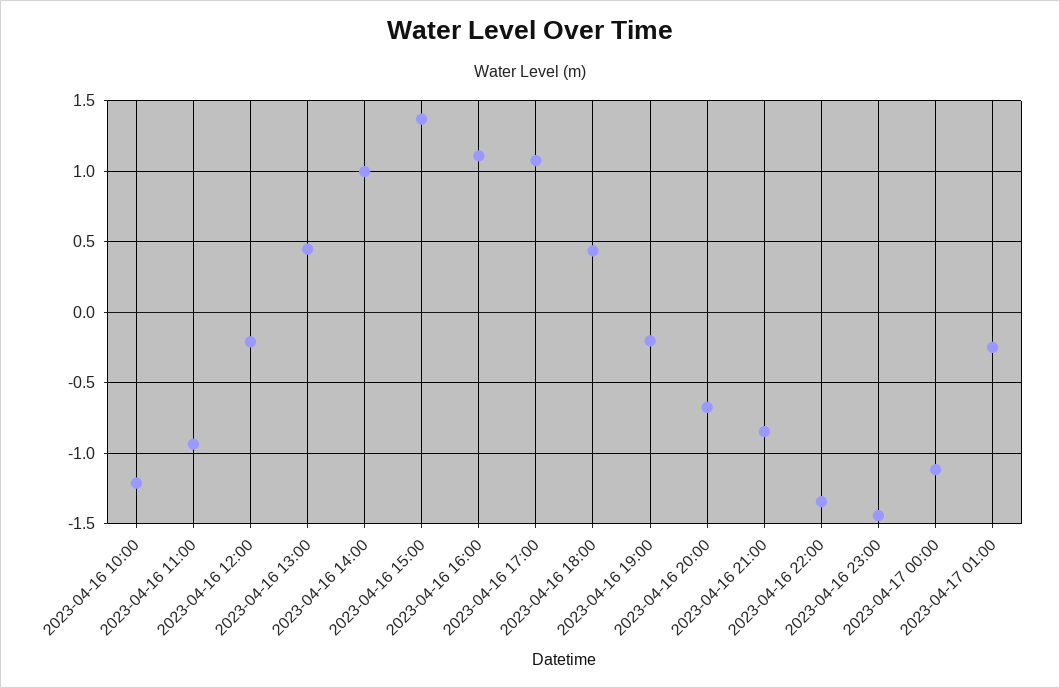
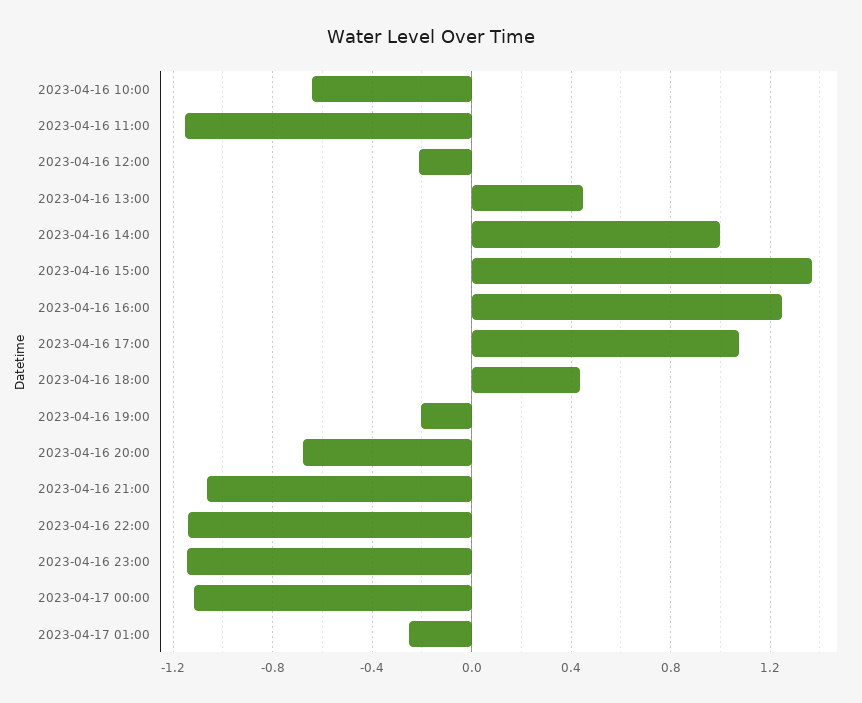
  {
-   "2023-04-16 10:00": -1.2,
+   "2023-04-16 10:00": -0.65,
-   "2023-04-16 11:00": -0.95,
+   "2023-04-16 11:00": -1.15,
    "2023-04-16 12:00": -0.2,
    "2023-04-16 13:00": 0.45,
    "2023-04-16 14:00": 1,
    "2023-04-16 15:00": 1.35,
-   "2023-04-16 16:00": 1.1,
+   "2023-04-16 16:00": 1.25,
    "2023-04-16 17:00": 1.1,
    "2023-04-16 18:00": 0.45,
    "2023-04-16 19:00": -0.2,
    "2023-04-16 20:00": -0.7,
-   "2023-04-16 21:00": -0.85,
+   "2023-04-16 21:00": -1.05,
-   "2023-04-16 22:00": -1.35,
+   "2023-04-16 22:00": -1.15,
-   "2023-04-16 23:00": -1.45,
+   "2023-04-16 23:00": -1.15,
    "2023-04-17 00:00": -1.1,
    "2023-04-17 01:00": -0.25
  }

